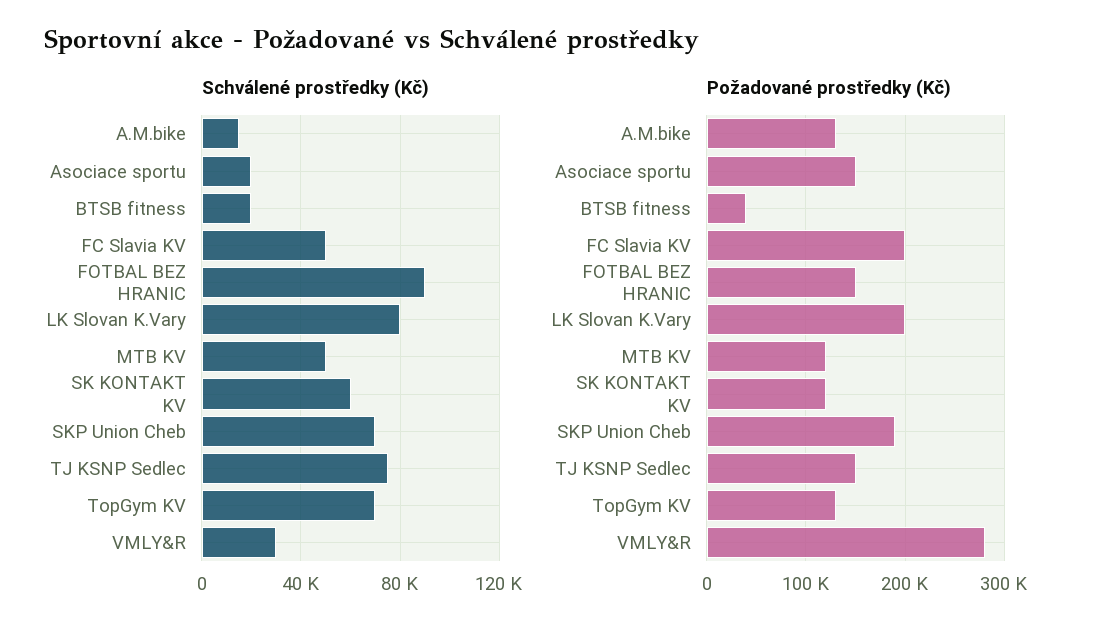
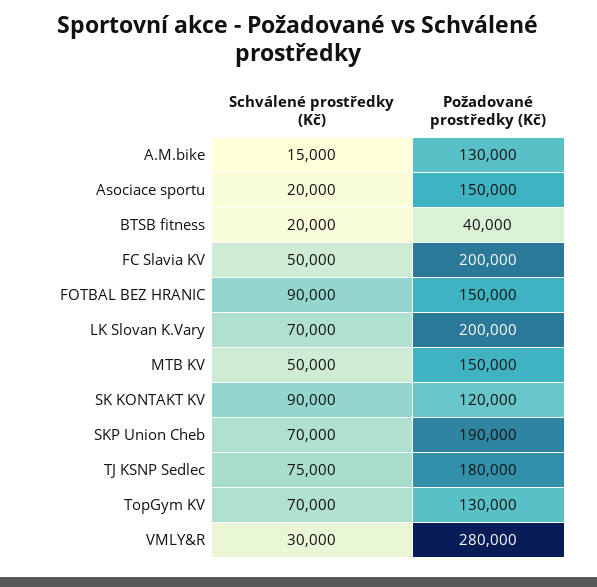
  {
    "Schválené prostředky (Kč)": {
      "A.M.bike": 15000,
      "Asociace sportu": 20000,
      "BTSB fitness": 20000,
      "FC Slavia KV": 50000,
      "FOTBAL BEZ HRANIC": 90000,
-     "LK Slovan K.Vary": 80000,
+     "LK Slovan K.Vary": 70000,
      "MTB KV": 50000,
-     "SK KONTAKT KV": 60000,
+     "SK KONTAKT KV": 90000,
      "SKP Union Cheb": 70000,
      "TJ KSNP Sedlec": 75000,
      "TopGym KV": 70000,
      "VMLY&R": 30000
    },
    "Požadované prostředky (Kč)": {
      "A.M.bike": 130000,
      "Asociace sportu": 150000,
      "BTSB fitness": 40000,
      "FC Slavia KV": 200000,
      "FOTBAL BEZ HRANIC": 150000,
      "LK Slovan K.Vary": 200000,
-     "MTB KV": 120000,
+     "MTB KV": 150000,
      "SK KONTAKT KV": 120000,
      "SKP Union Cheb": 190000,
-     "TJ KSNP Sedlec": 150000,
+     "TJ KSNP Sedlec": 180000,
      "TopGym KV": 130000,
      "VMLY&R": 280000
    }
  }

